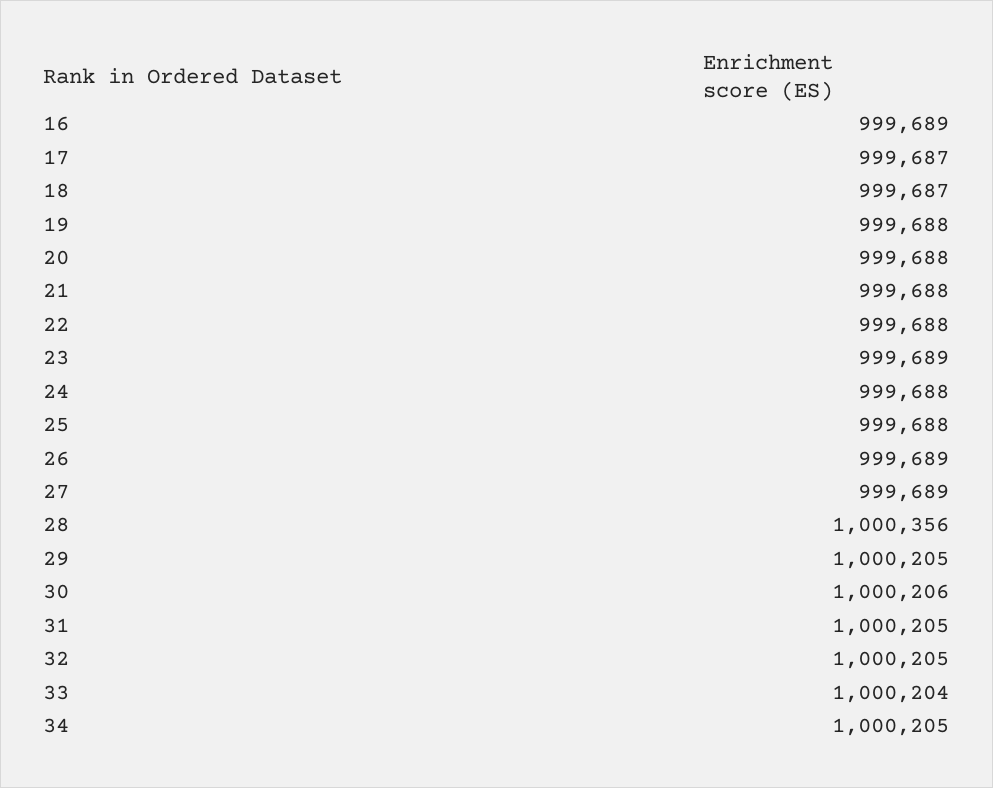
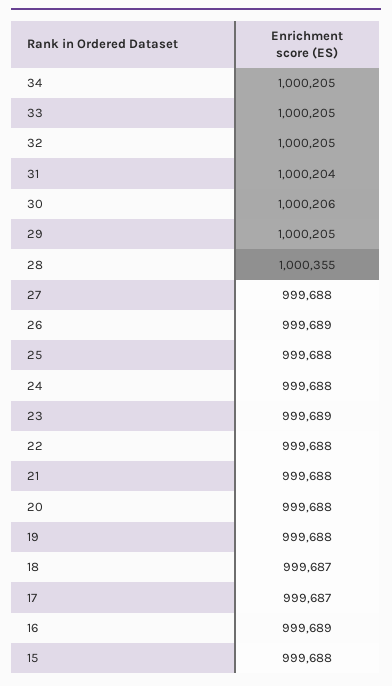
  {
    "16": 999689,
    "17": 999687,
    "18": 999687,
    "19": 999688,
    "20": 999688,
    "21": 999688,
    "22": 999688,
    "23": 999689,
    "24": 999688,
    "25": 999688,
    "26": 999689,
-   "27": 999689,
+   "27": 999688,
-   "28": 1000356,
+   "28": 1000355,
    "29": 1000205,
    "30": 1000206,
-   "31": 1000205,
+   "31": 1000204,
    "32": 1000205,
-   "33": 1000204,
+   "33": 1000205,
-   "34": 1000205
+   "34": 1000205,
+   "15": 999688
  }

